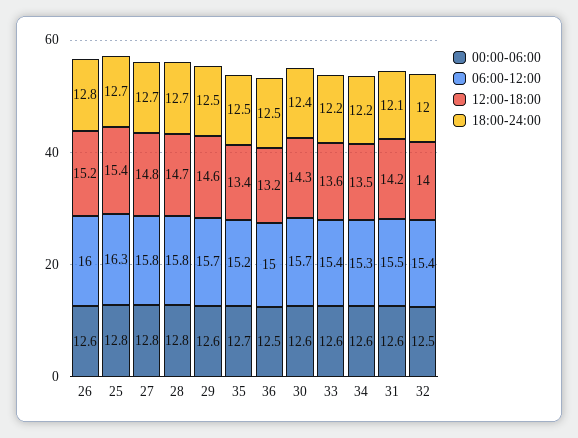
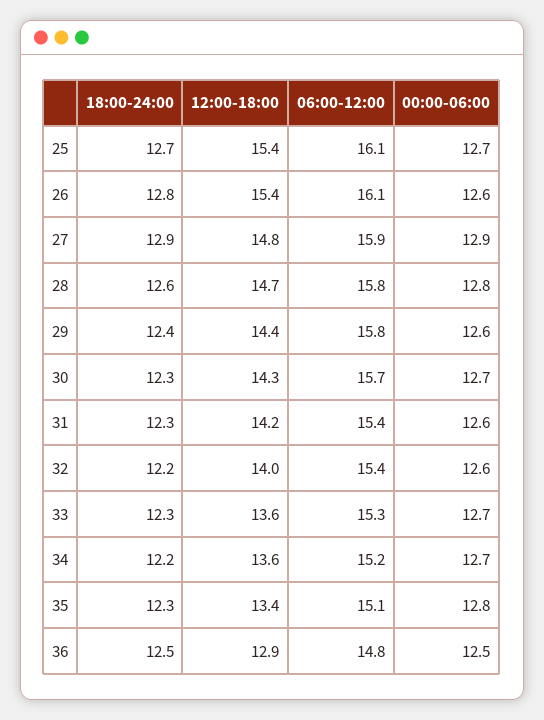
  {
    "00:00-06:00": {
      "26": 12.6,
-     "25": 12.8,
+     "25": 12.7,
-     "27": 12.8,
+     "27": 12.9,
      "28": 12.8,
      "29": 12.6,
-     "35": 12.7,
+     "35": 12.8,
      "36": 12.5,
-     "30": 12.6,
+     "30": 12.7,
-     "33": 12.6,
+     "33": 12.7,
-     "34": 12.6,
+     "34": 12.7,
      "31": 12.6,
-     "32": 12.5
+     "32": 12.6
    },
    "06:00-12:00": {
-     "26": 16,
+     "26": 16.1,
-     "25": 16.3,
+     "25": 16.1,
-     "27": 15.8,
+     "27": 15.9,
      "28": 15.8,
-     "29": 15.7,
+     "29": 15.8,
-     "35": 15.2,
+     "35": 15.1,
-     "36": 15,
+     "36": 14.8,
      "30": 15.7,
-     "33": 15.4,
+     "33": 15.3,
-     "34": 15.3,
+     "34": 15.2,
-     "31": 15.5,
+     "31": 15.4,
      "32": 15.4
    },
    "12:00-18:00": {
-     "26": 15.2,
+     "26": 15.4,
      "25": 15.4,
      "27": 14.8,
      "28": 14.7,
-     "29": 14.6,
+     "29": 14.4,
      "35": 13.4,
-     "36": 13.2,
+     "36": 12.9,
      "30": 14.3,
      "33": 13.6,
-     "34": 13.5,
+     "34": 13.6,
      "31": 14.2,
      "32": 14
    },
    "18:00-24:00": {
      "26": 12.8,
      "25": 12.7,
-     "27": 12.7,
+     "27": 12.9,
-     "28": 12.7,
+     "28": 12.6,
-     "29": 12.5,
+     "29": 12.4,
-     "35": 12.5,
+     "35": 12.3,
      "36": 12.5,
-     "30": 12.4,
+     "30": 12.3,
-     "33": 12.2,
+     "33": 12.3,
      "34": 12.2,
-     "31": 12.1,
+     "31": 12.3,
-     "32": 12
+     "32": 12.2
    }
  }

